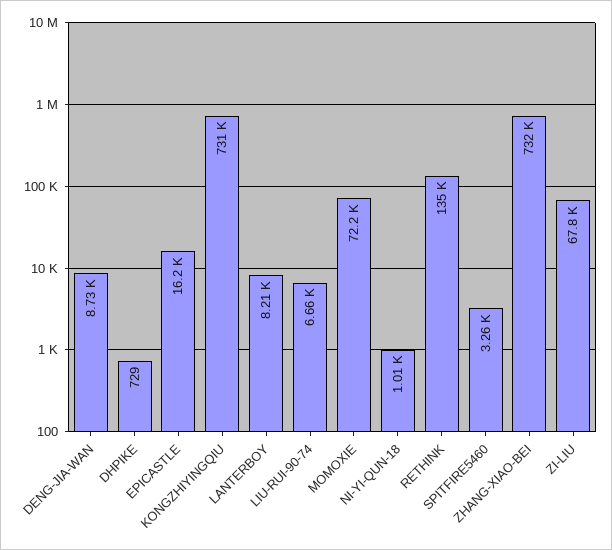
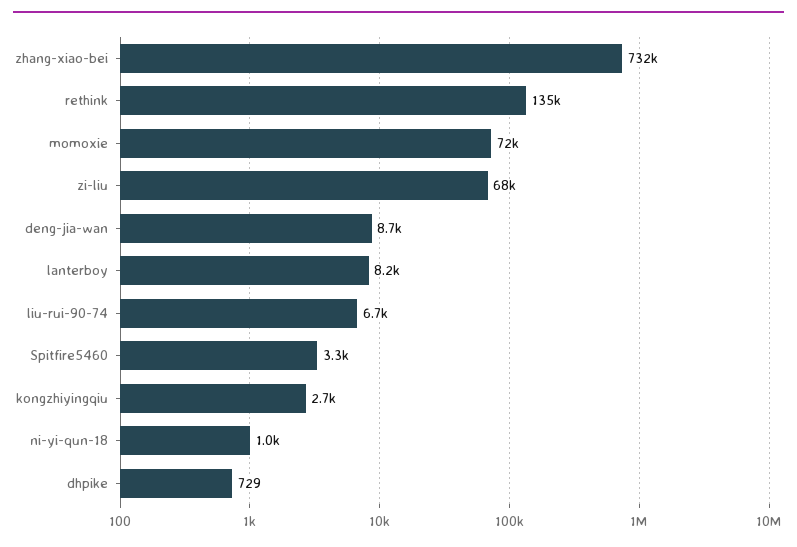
  {
    "DENG-JIA-WAN": 8730,
    "DHPIKE": 729,
-   "EPICASTLE": 16200,
-   "KONGZHIYINGQIU": 731000,
+   "KONGZHIYINGQIU": 2700,
    "LANTERBOY": 8210,
    "LIU-RUI-90-74": 6660,
    "MOMOXIE": 72200,
    "NI-YI-QUN-18": 1010,
    "RETHINK": 135000,
    "SPITFIRE5460": 3260,
    "ZHANG-XIAO-BEI": 732000,
    "ZI-LIU": 67800
  }

